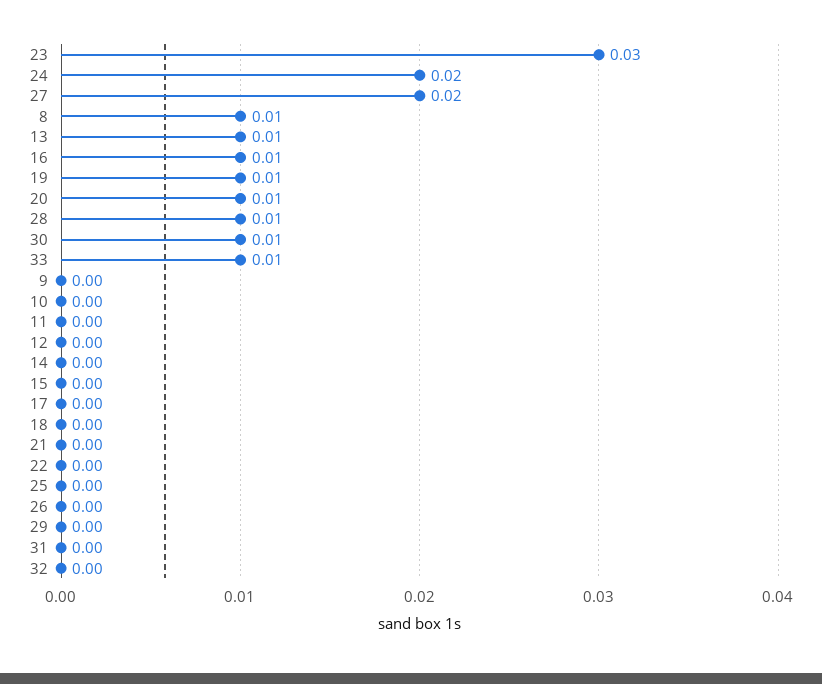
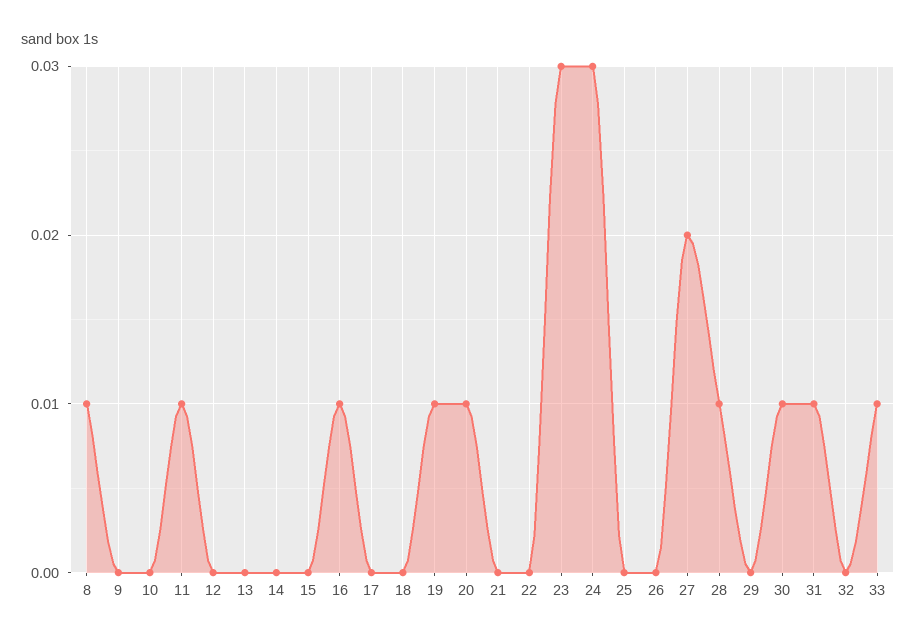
  {
    "23": 0.03,
-   "24": 0.02,
+   "24": 0.03,
    "27": 0.02,
    "8": 0.01,
-   "13": 0.01,
+   "13": 0,
    "16": 0.01,
    "19": 0.01,
    "20": 0.01,
    "28": 0.01,
    "30": 0.01,
    "33": 0.01,
    "9": 0,
    "10": 0,
-   "11": 0,
+   "11": 0.01,
    "12": 0,
    "14": 0,
    "15": 0,
    "17": 0,
    "18": 0,
    "21": 0,
    "22": 0,
    "25": 0,
    "26": 0,
    "29": 0,
-   "31": 0,
+   "31": 0.01,
    "32": 0
  }

